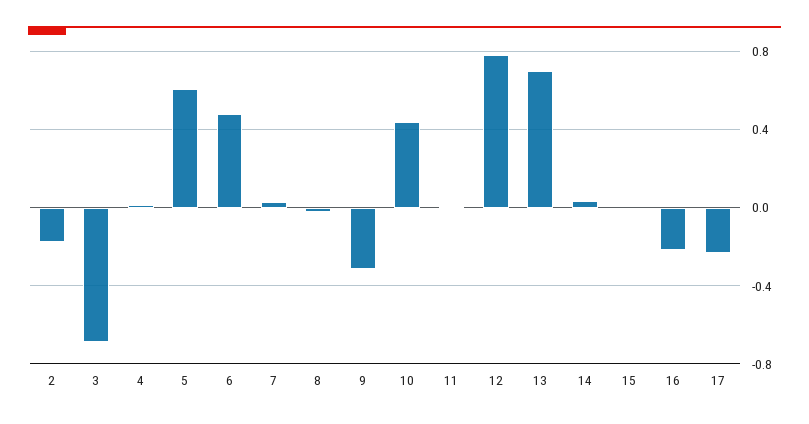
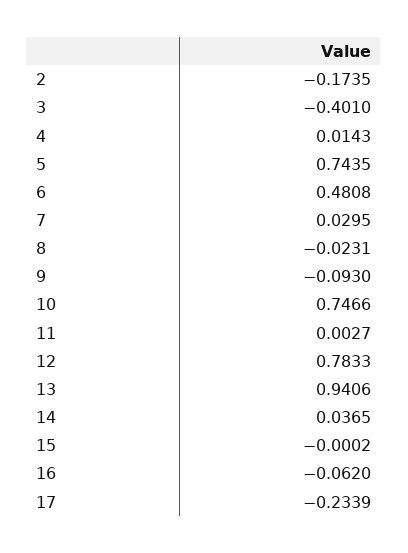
  {
    "2": -0.1735,
-   "3": -0.7,
+   "3": -0.401,
    "4": 0.0143,
-   "5": 0.6,
+   "5": 0.7435,
    "6": 0.4808,
    "7": 0.0295,
    "8": -0.0231,
-   "9": -0.3,
+   "9": -0.093,
-   "10": 0.45,
+   "10": 0.7466,
    "11": 0.0027,
    "12": 0.7833,
-   "13": 0.7,
+   "13": 0.9406,
    "14": 0.0365,
    "15": -0.0002,
-   "16": -0.2,
+   "16": -0.062,
    "17": -0.2339
  }

